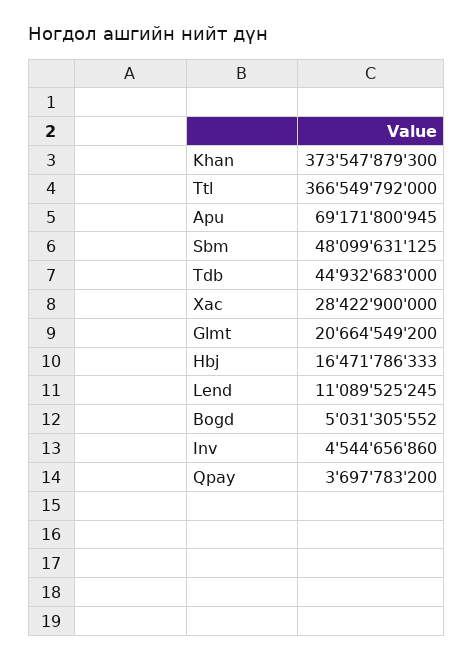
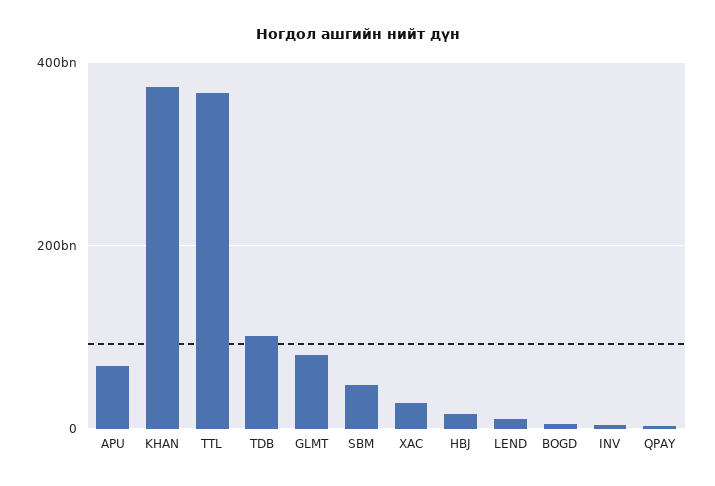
  {
    "Khan": 373547879300,
    "Ttl": 366549792000,
    "Apu": 69171800945,
    "Sbm": 48099631125,
-   "Tdb": 44932683000,
+   "Tdb": 100000000000,
    "Xac": 28422900000,
-   "Glmt": 20664549200,
+   "Glmt": 80000000000,
    "Hbj": 16471786333,
    "Lend": 11089525245,
    "Bogd": 5031305552,
    "Inv": 4544656860,
    "Qpay": 3697783200
  }

